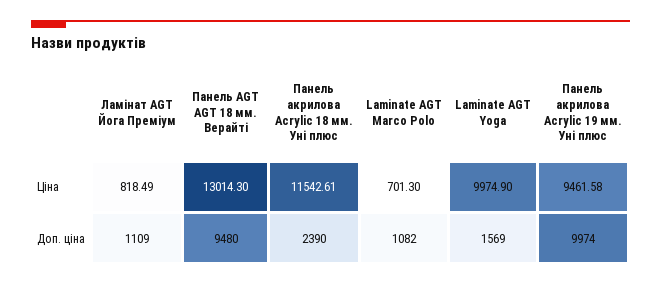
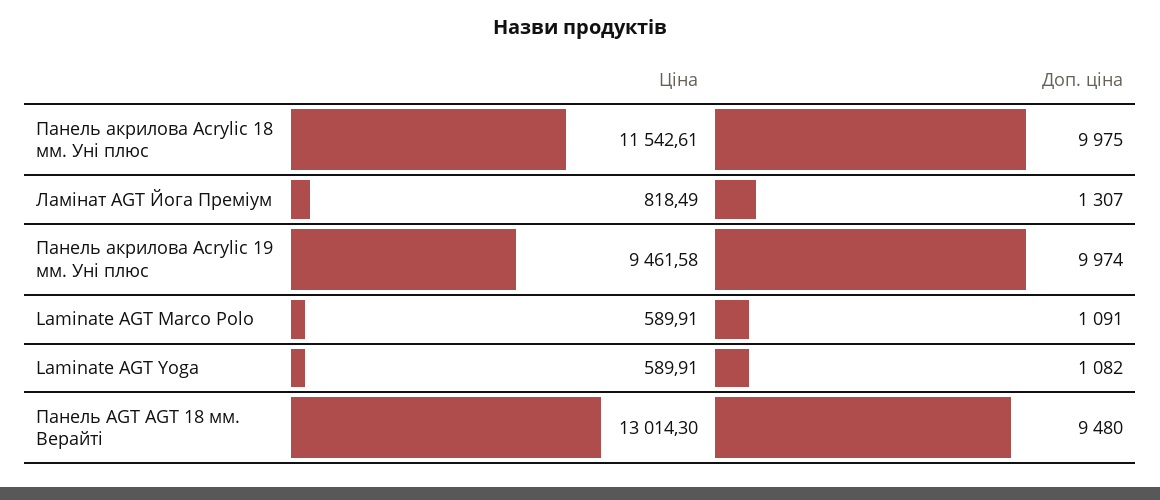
  {
    "Ламінат AGT Йога Преміум": {
      "Ціна": 818.49,
-     "Доп. ціна": 1109
+     "Доп. ціна": 1307
    },
    "Панель AGT AGT 18 мм. Верайті": {
      "Ціна": 13014.3,
      "Доп. ціна": 9480
    },
    "Панель акрилова Acrylic 18 мм. Уні плюс": {
      "Ціна": 11542.61,
-     "Доп. ціна": 2390
+     "Доп. ціна": 9975
    },
    "Laminate AGT Marco Polo": {
-     "Ціна": 701.3,
+     "Ціна": 589.91,
-     "Доп. ціна": 1082
+     "Доп. ціна": 1091
    },
    "Laminate AGT Yoga": {
-     "Ціна": 9974.9,
+     "Ціна": 589.91,
-     "Доп. ціна": 1569
+     "Доп. ціна": 1082
    },
    "Панель акрилова Acrylic 19 мм. Уні плюс": {
      "Ціна": 9461.58,
      "Доп. ціна": 9974
    }
  }

